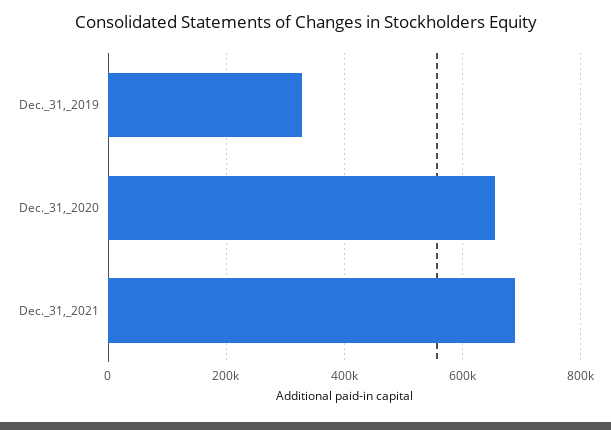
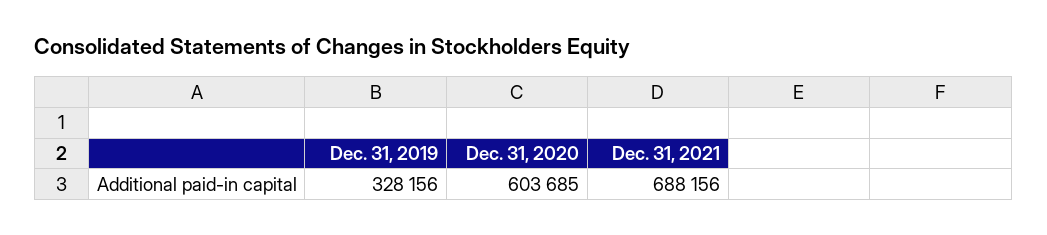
  {
    "Dec._31,_2019": 328156,
-   "Dec._31,_2020": 660000,
+   "Dec._31,_2020": 603685,
    "Dec._31,_2021": 688156
  }

